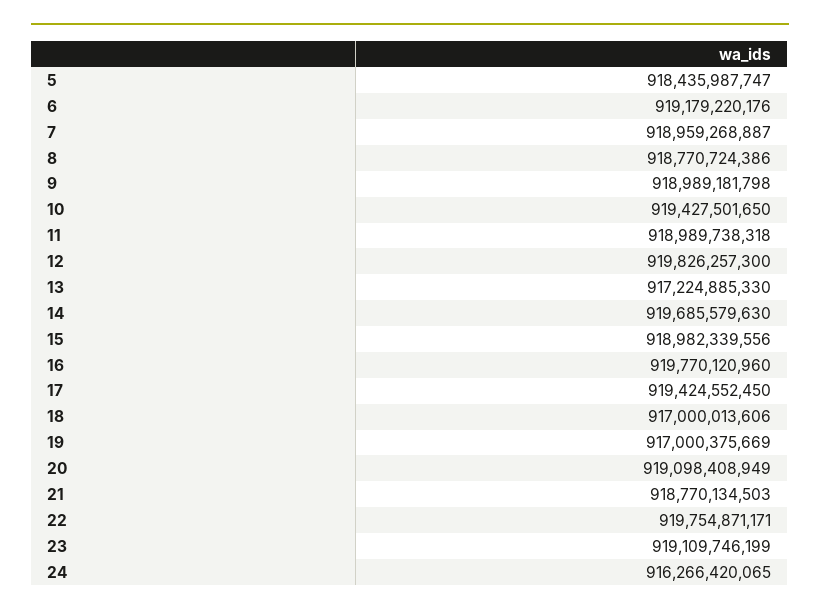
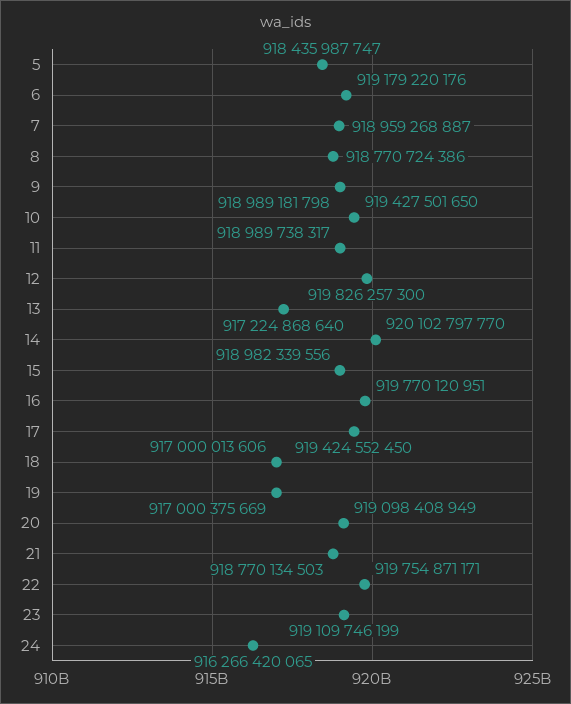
  {
    "5": 918435987747,
    "6": 919179220176,
    "7": 918959268887,
    "8": 918770724386,
    "9": 918989181798,
    "10": 919427501650,
-   "11": 918989738318,
+   "11": 918989738317,
    "12": 919826257300,
-   "13": 917224885330,
+   "13": 917224868640,
-   "14": 919685579630,
+   "14": 920102797770,
    "15": 918982339556,
-   "16": 919770120960,
+   "16": 919770120951,
    "17": 919424552450,
    "18": 917000013606,
    "19": 917000375669,
    "20": 919098408949,
    "21": 918770134503,
    "22": 919754871171,
    "23": 919109746199,
    "24": 916266420065
  }

